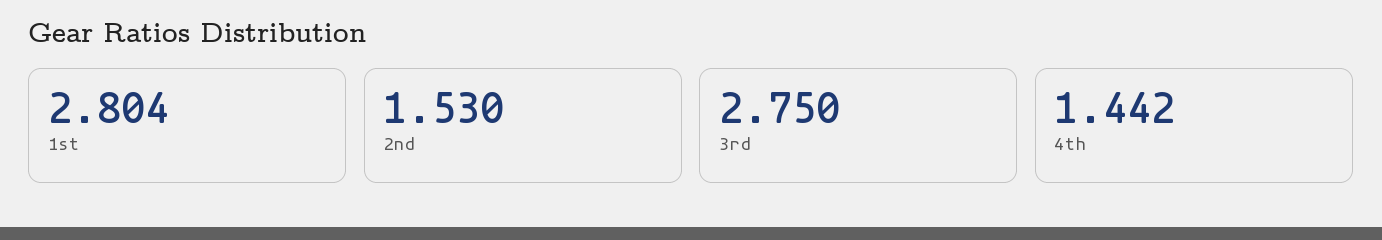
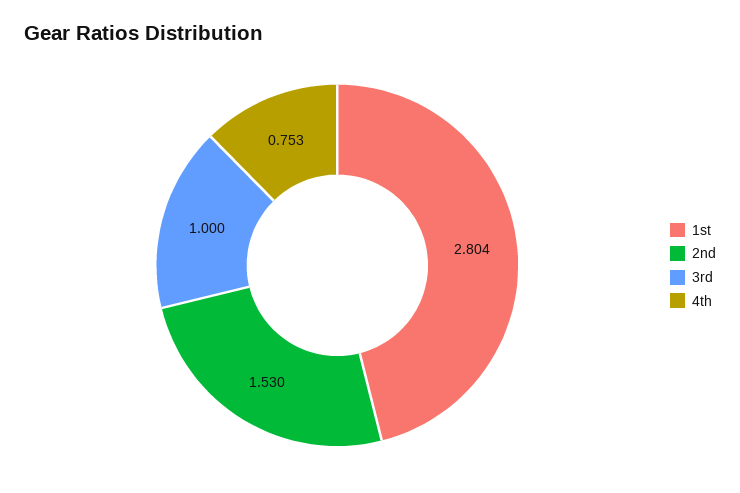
  {
    "1st": 2.804,
    "2nd": 1.53,
-   "3rd": 2.75,
+   "3rd": 1,
-   "4th": 1.442
+   "4th": 0.753
  }

